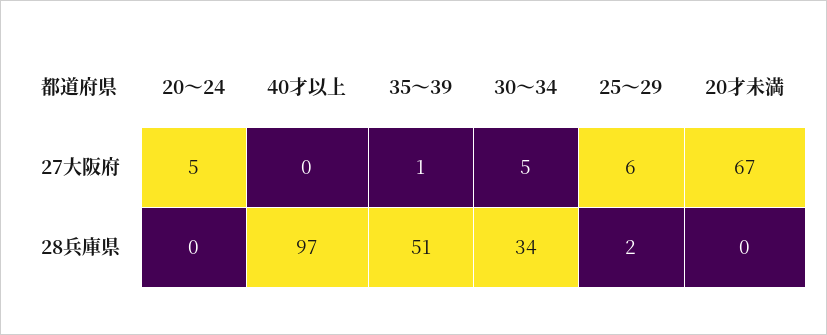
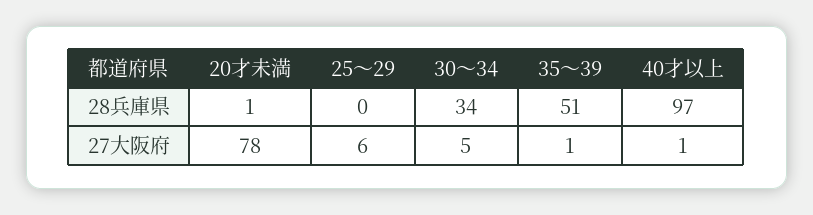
  {
-   "20～24": {
-     "27大阪府": 5,
-     "28兵庫県": 0
-   },
    "40才以上": {
-     "27大阪府": 0,
+     "27大阪府": 1,
      "28兵庫県": 97
    },
    "35～39": {
      "27大阪府": 1,
      "28兵庫県": 51
    },
    "30～34": {
      "27大阪府": 5,
      "28兵庫県": 34
    },
    "25～29": {
      "27大阪府": 6,
-     "28兵庫県": 2
+     "28兵庫県": 0
    },
    "20才未満": {
-     "27大阪府": 67,
+     "27大阪府": 78,
-     "28兵庫県": 0
+     "28兵庫県": 1
    }
  }

